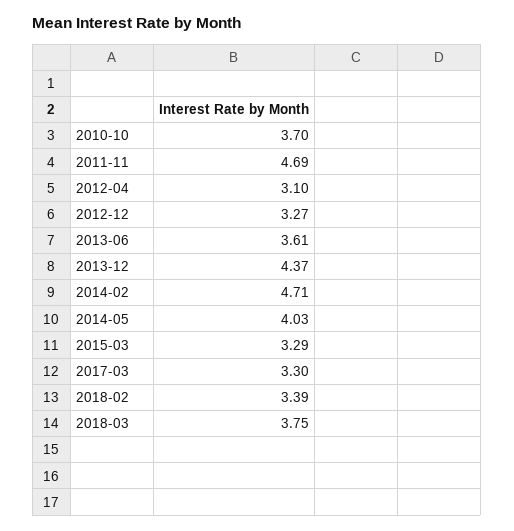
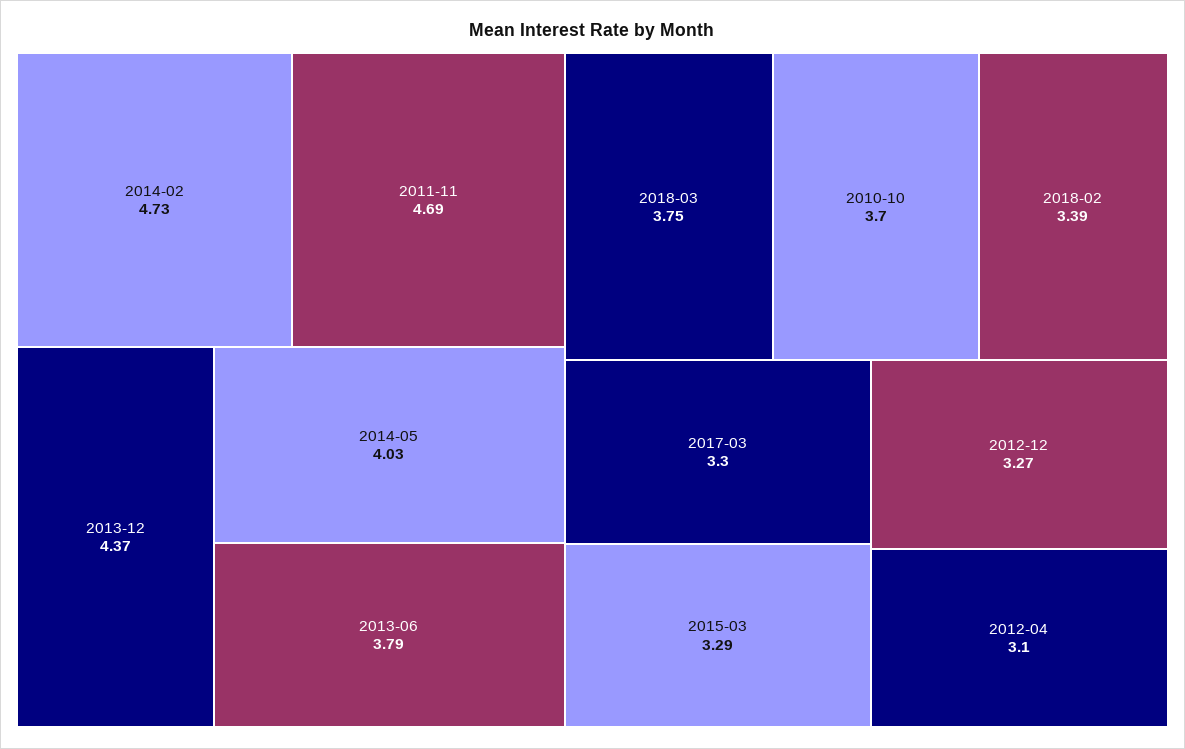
  {
    "2010-10": 3.7,
    "2011-11": 4.69,
    "2012-04": 3.1,
    "2012-12": 3.27,
-   "2013-06": 3.61,
+   "2013-06": 3.79,
    "2013-12": 4.37,
-   "2014-02": 4.71,
+   "2014-02": 4.73,
    "2014-05": 4.03,
    "2015-03": 3.29,
    "2017-03": 3.3,
    "2018-02": 3.39,
    "2018-03": 3.75
  }

